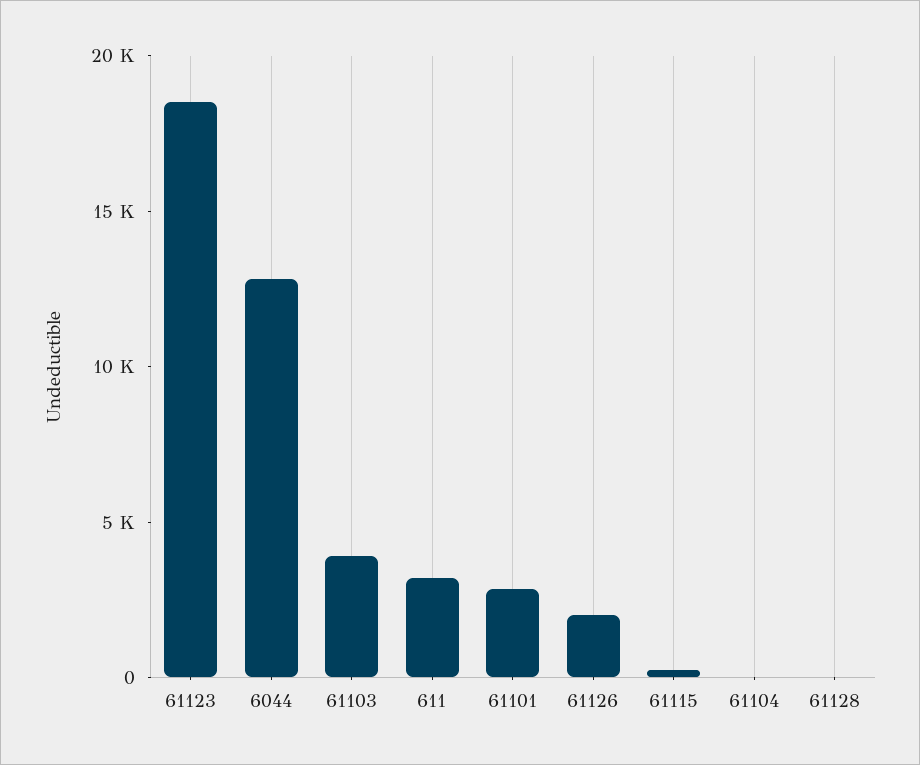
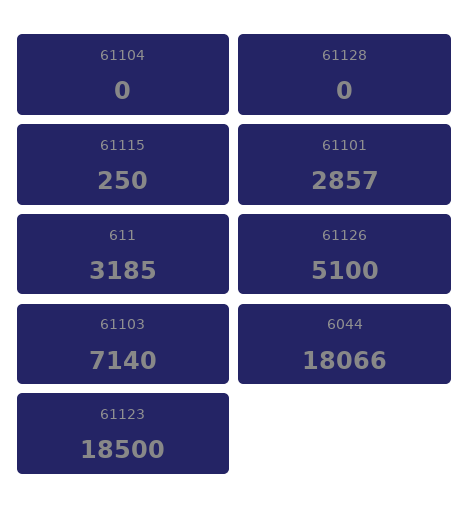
  {
    "61123": 18500,
-   "6044": 13000,
+   "6044": 18066,
-   "61103": 4000,
+   "61103": 7140,
    "611": 3185,
    "61101": 2857,
-   "61126": 2000,
+   "61126": 5100,
    "61115": 250,
    "61104": 0,
    "61128": 0
  }

